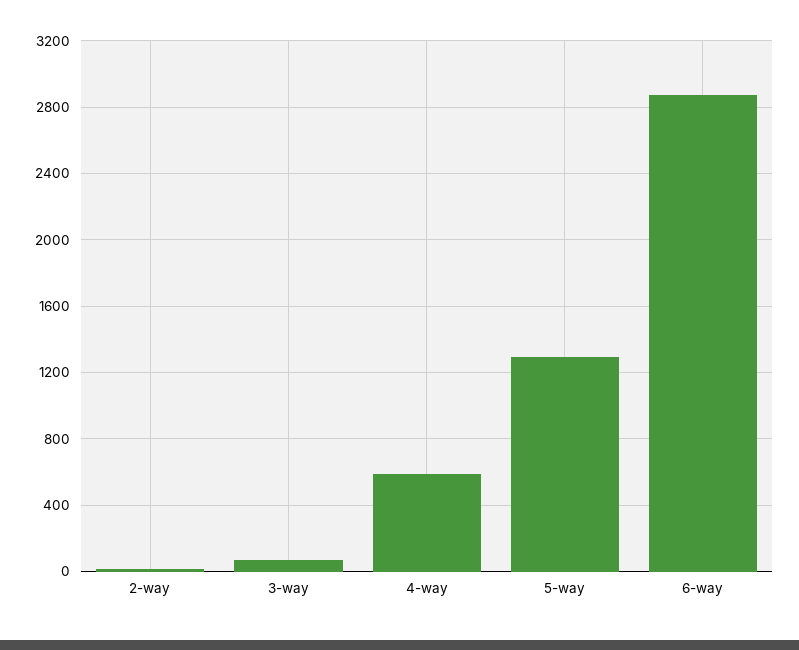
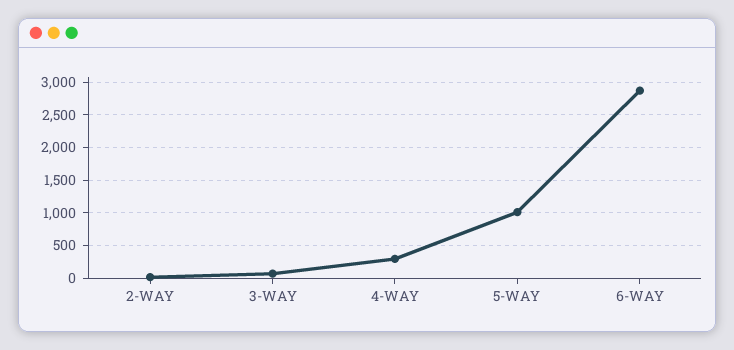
  {
    "2-way": 0,
    "3-way": 50,
-   "4-way": 600,
+   "4-way": 300,
-   "5-way": 1300,
+   "5-way": 1000,
    "6-way": 2850
  }

